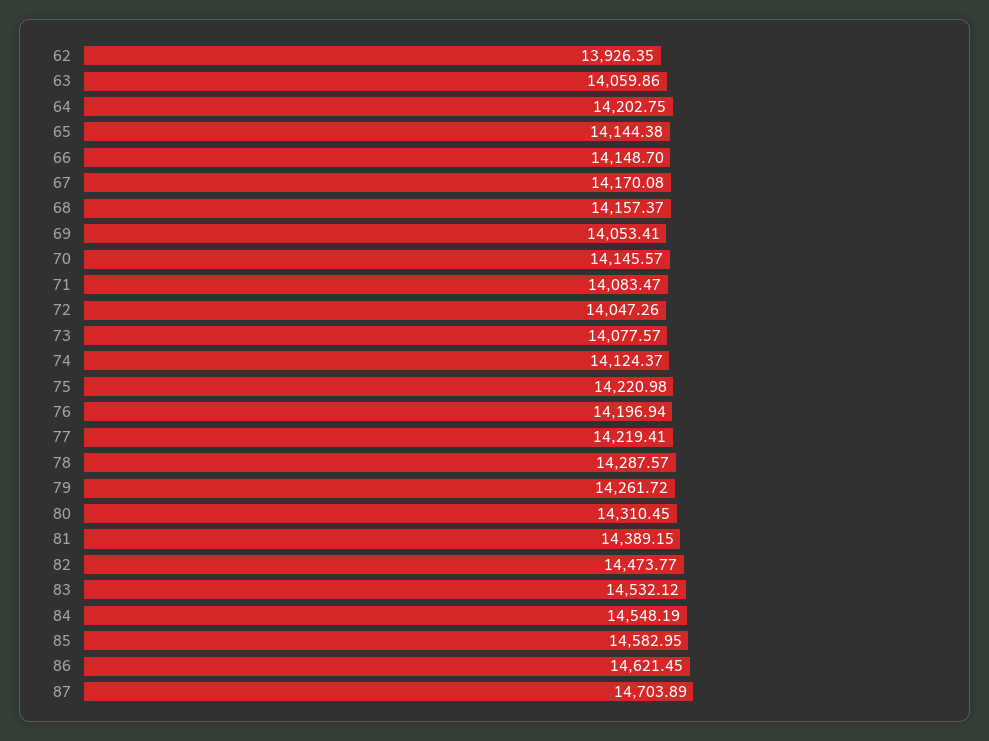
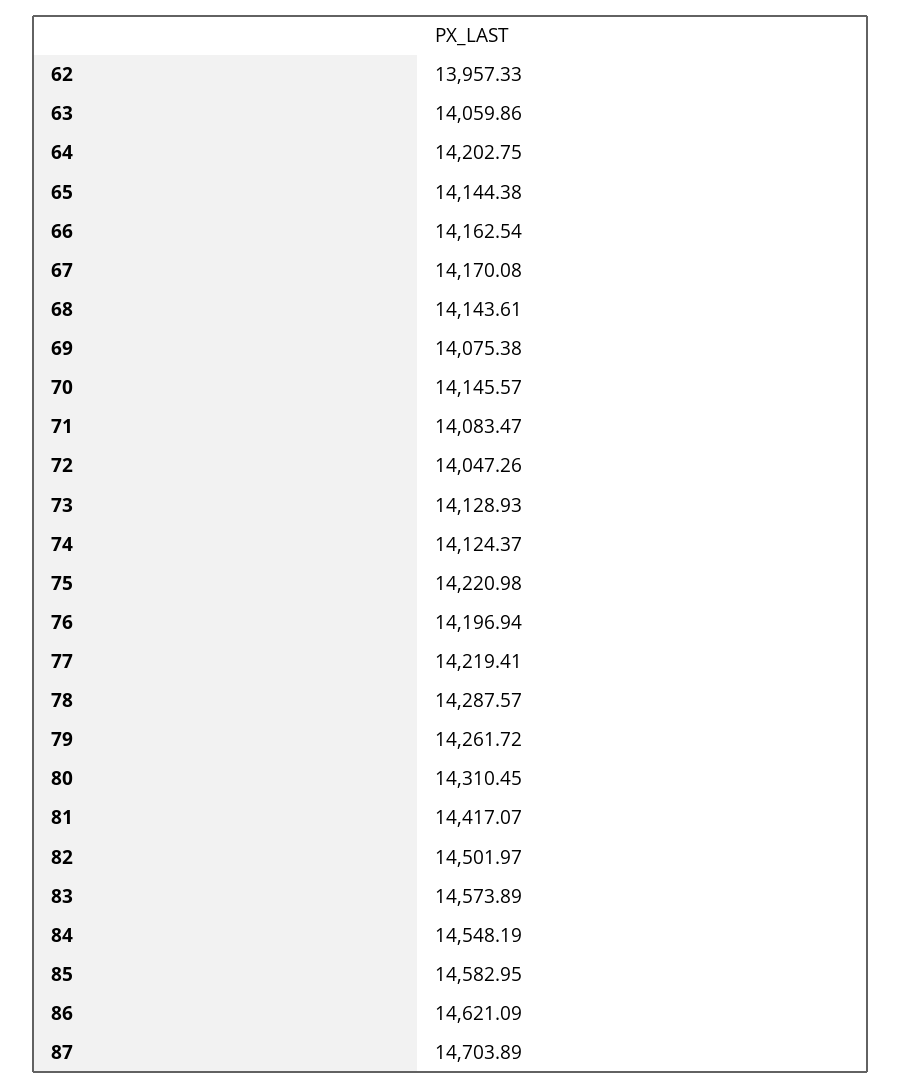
  {
-   "62": 13926.35,
+   "62": 13957.33,
    "63": 14059.86,
    "64": 14202.75,
    "65": 14144.38,
-   "66": 14148.7,
+   "66": 14162.54,
    "67": 14170.08,
-   "68": 14157.37,
+   "68": 14143.61,
-   "69": 14053.41,
+   "69": 14075.38,
    "70": 14145.57,
    "71": 14083.47,
    "72": 14047.26,
-   "73": 14077.57,
+   "73": 14128.93,
    "74": 14124.37,
    "75": 14220.98,
    "76": 14196.94,
    "77": 14219.41,
    "78": 14287.57,
    "79": 14261.72,
    "80": 14310.45,
-   "81": 14389.15,
+   "81": 14417.07,
-   "82": 14473.77,
+   "82": 14501.97,
-   "83": 14532.12,
+   "83": 14573.89,
    "84": 14548.19,
    "85": 14582.95,
-   "86": 14621.45,
+   "86": 14621.09,
    "87": 14703.89
  }

